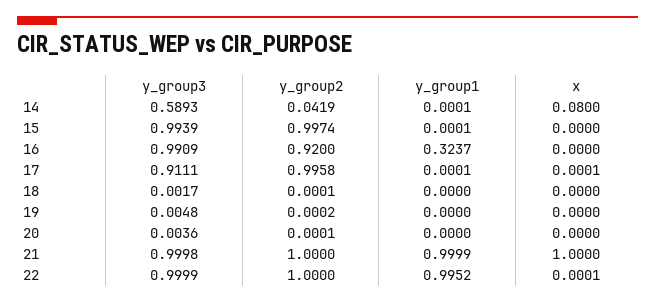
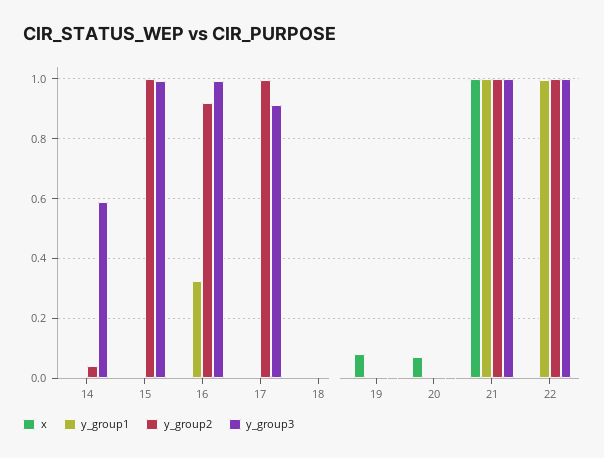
  {
    "y_group3": {
      "14": 0.5893,
      "15": 0.9939,
      "16": 0.9909,
      "17": 0.9111,
      "18": 0.0017,
      "19": 0.0048,
      "20": 0.0036,
      "21": 0.9998,
      "22": 0.9999
    },
    "y_group2": {
      "14": 0.0419,
      "15": 0.9974,
      "16": 0.92,
      "17": 0.9958,
      "18": 0.0001,
      "19": 0.0002,
      "20": 0.0001,
      "21": 1,
      "22": 1
    },
    "y_group1": {
      "14": 0.0001,
      "15": 0.0001,
      "16": 0.3237,
      "17": 0.0001,
      "18": 0,
      "19": 0,
      "20": 0,
      "21": 0.9999,
      "22": 0.9952
    },
    "x": {
-     "14": 0.08,
+     "14": 0,
      "15": 0,
      "16": 0,
      "17": 0.0001,
      "18": 0,
-     "19": 0,
+     "19": 0.075,
-     "20": 0,
+     "20": 0.075,
      "21": 1,
      "22": 0.0001
    }
  }

